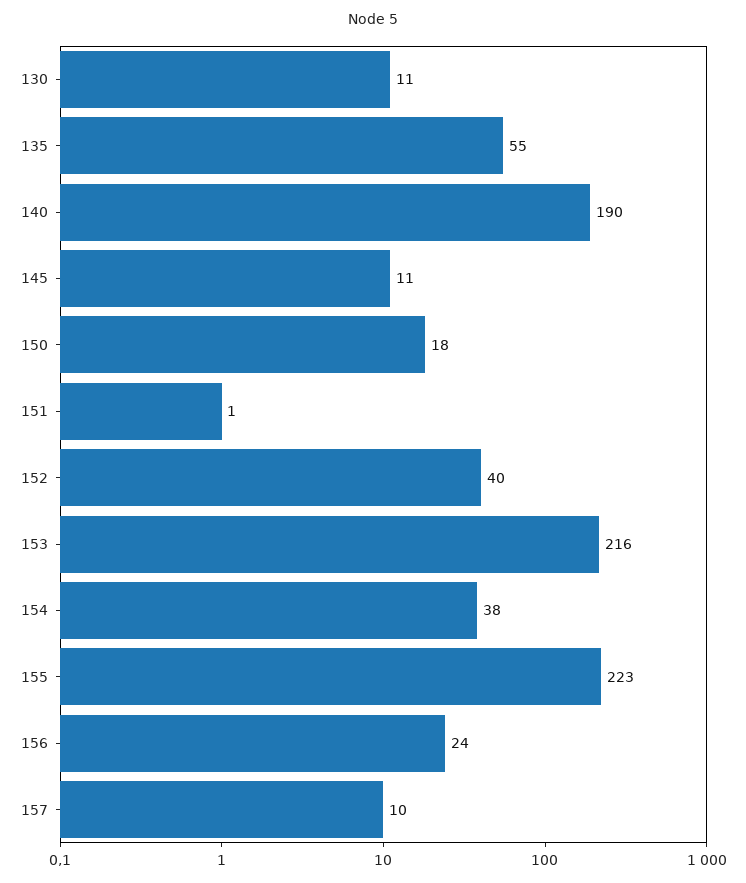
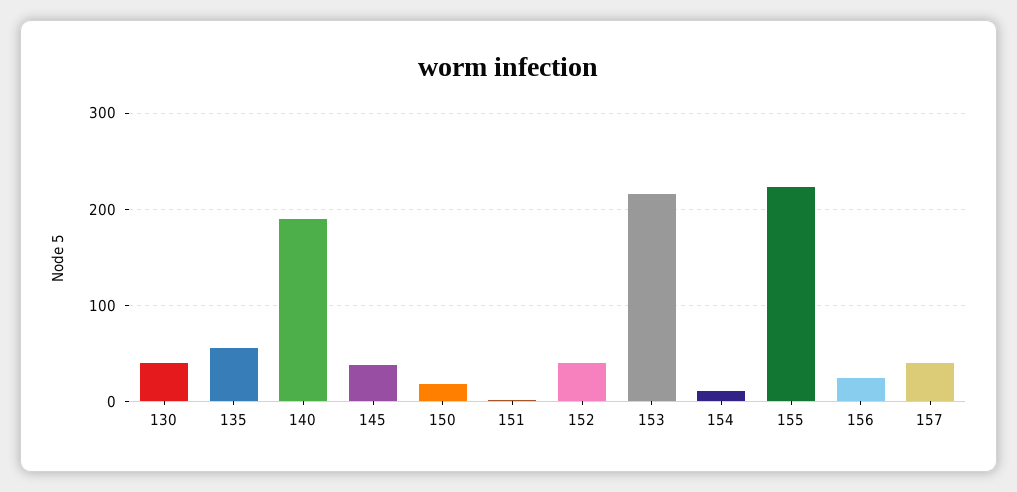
  {
-   "130": 11,
+   "130": 40,
    "135": 55,
    "140": 190,
-   "145": 11,
+   "145": 40,
    "150": 18,
    "151": 1,
    "152": 40,
    "153": 216,
-   "154": 38,
+   "154": 10,
    "155": 223,
    "156": 24,
-   "157": 10
+   "157": 40
  }

